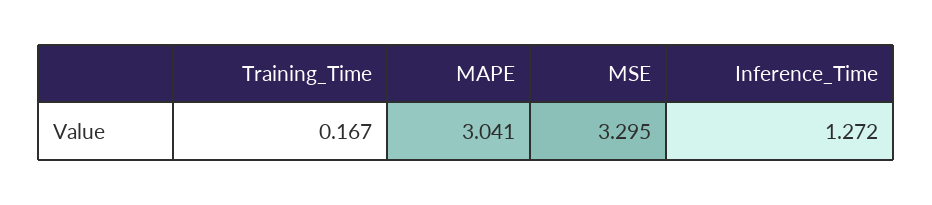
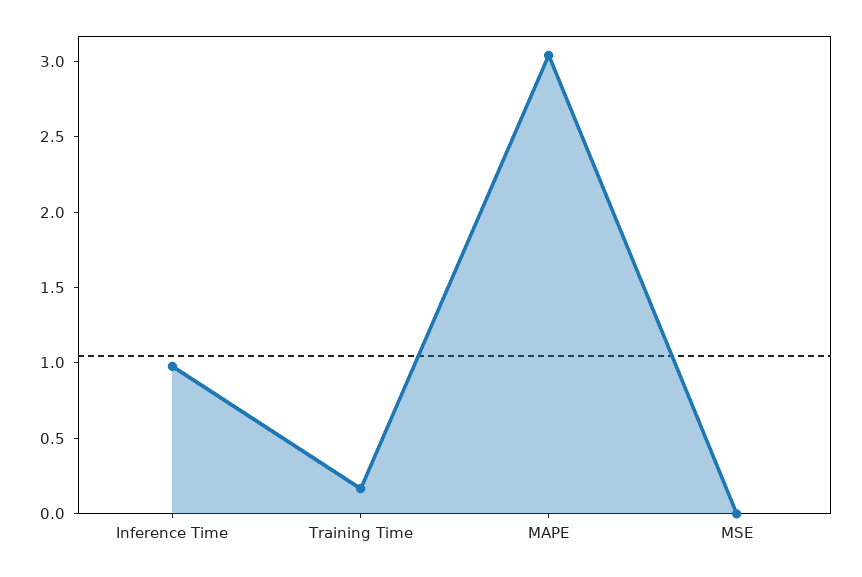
  {
    "Training_Time": 0.167,
    "MAPE": 3.041,
-   "MSE": 3.295,
+   "MSE": 0,
-   "Inference_Time": 1.272
+   "Inference_Time": 1
  }

